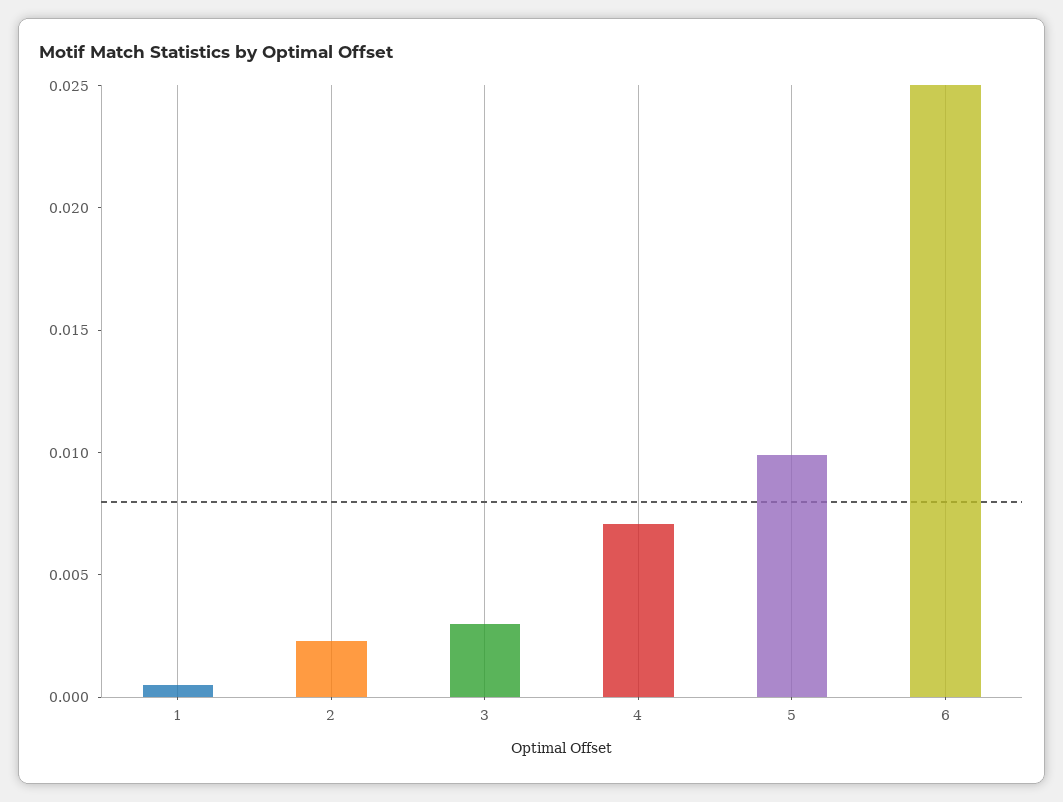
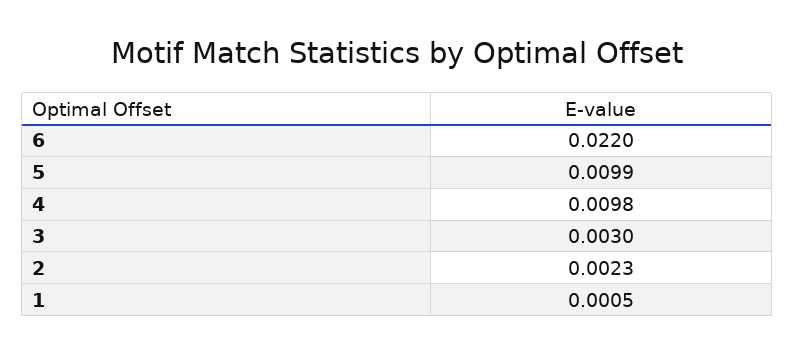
  {
    "1": 0.0005,
    "2": 0.0023,
    "3": 0.003,
-   "4": 0.007,
+   "4": 0.0098,
    "5": 0.0099,
-   "6": 0.025
+   "6": 0.022
  }

